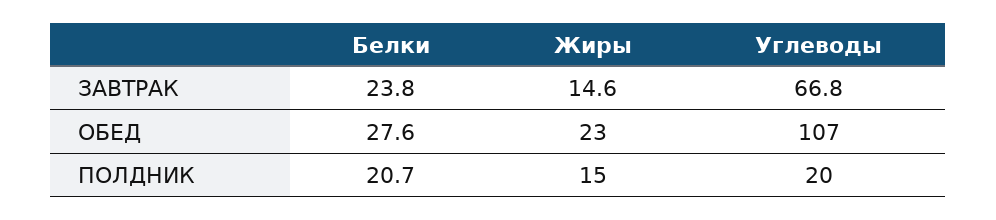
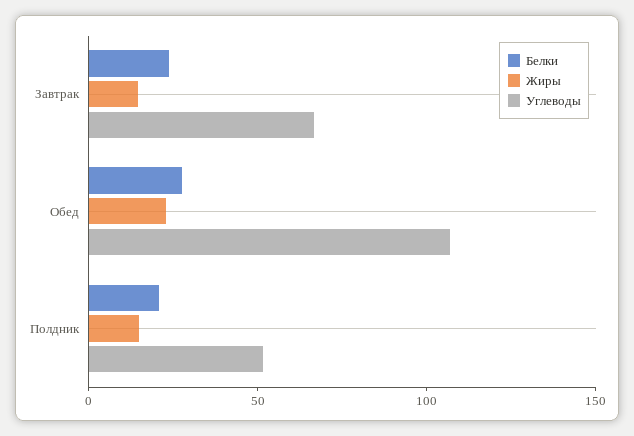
  {
    "Белки": {
      "ЗАВТРАК": 23.8,
      "ОБЕД": 27.6,
      "ПОЛДНИК": 20.7
    },
    "Жиры": {
      "ЗАВТРАК": 14.6,
      "ОБЕД": 23,
      "ПОЛДНИК": 15
    },
    "Углеводы": {
      "ЗАВТРАК": 66.8,
      "ОБЕД": 107,
-     "ПОЛДНИК": 20
+     "ПОЛДНИК": 50
    }
  }

